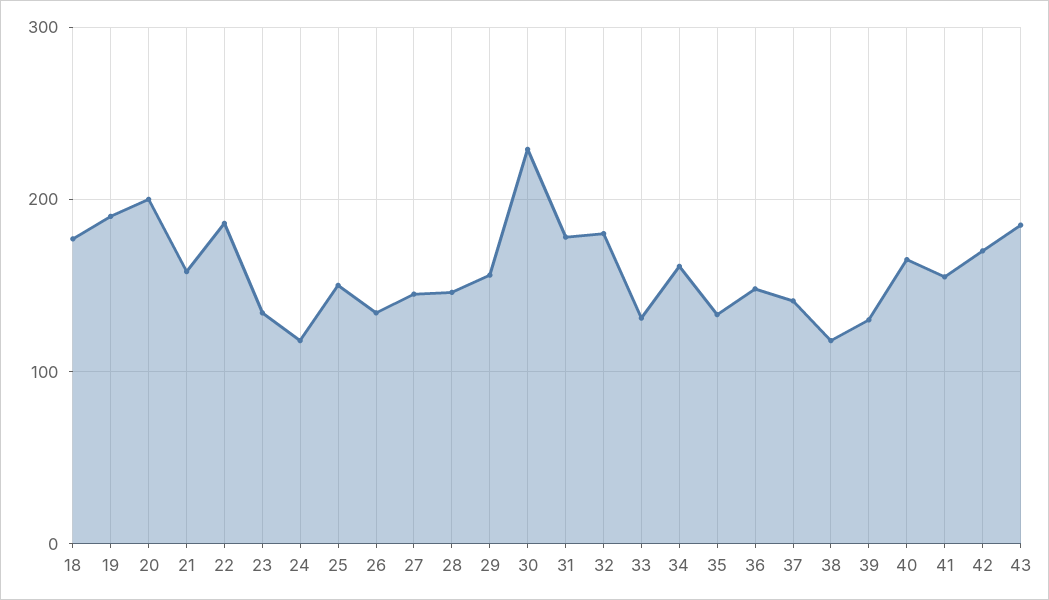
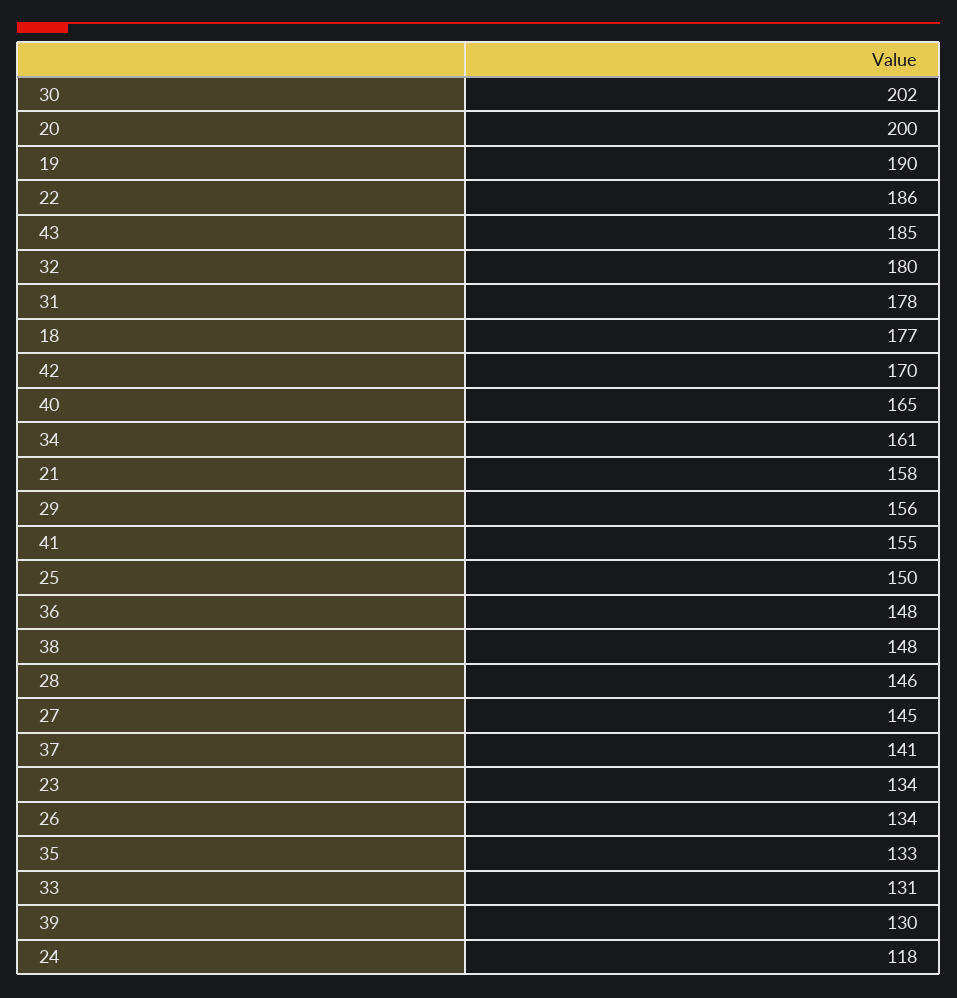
  {
    "18": 177,
    "19": 190,
    "20": 200,
    "21": 158,
    "22": 186,
    "23": 134,
    "24": 118,
    "25": 150,
    "26": 134,
    "27": 145,
    "28": 146,
    "29": 156,
-   "30": 230,
+   "30": 202,
    "31": 178,
    "32": 180,
    "33": 131,
    "34": 161,
    "35": 133,
    "36": 148,
    "37": 141,
-   "38": 120,
+   "38": 148,
    "39": 130,
    "40": 165,
    "41": 155,
    "42": 170,
    "43": 185
  }

